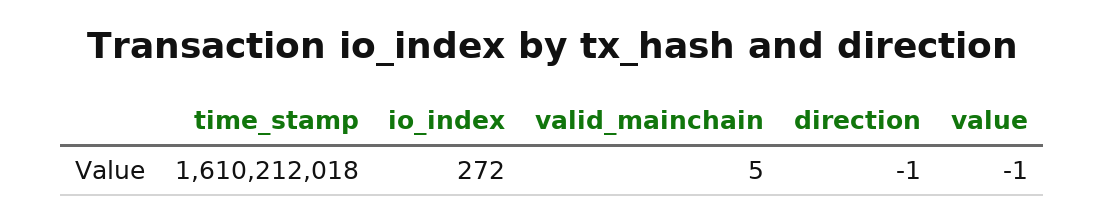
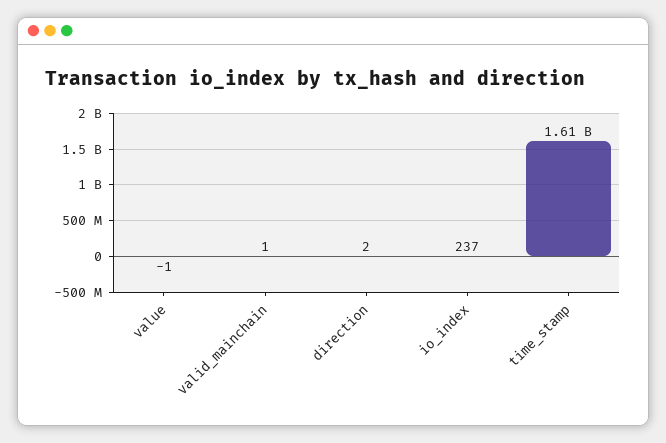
  {
    "time_stamp": 1610212018,
-   "io_index": 272,
+   "io_index": 237,
-   "valid_mainchain": 5,
+   "valid_mainchain": 1,
-   "direction": -1,
+   "direction": 2,
    "value": -1
  }

